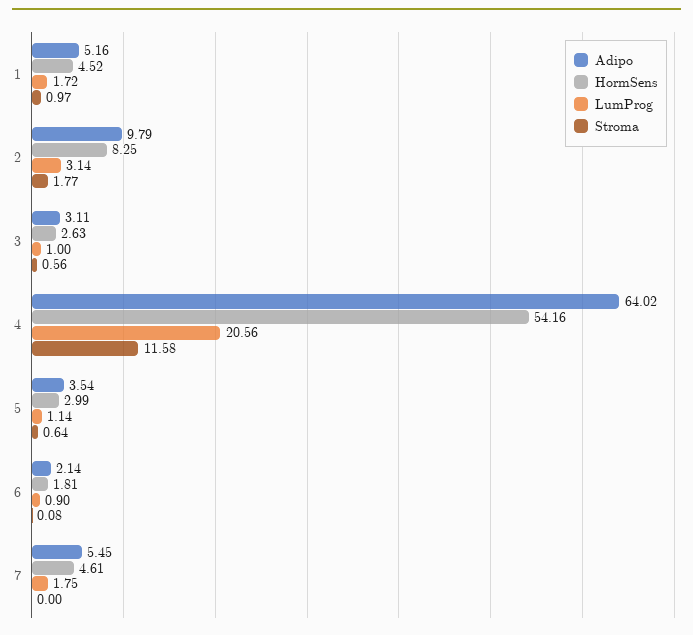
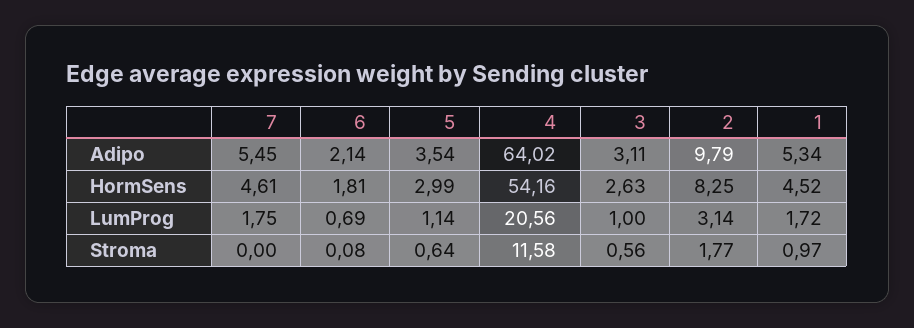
  {
    "Adipo": {
-     "1": 5.16,
+     "1": 5.34,
      "2": 9.79,
      "3": 3.11,
      "4": 64.02,
      "5": 3.54,
      "6": 2.14,
      "7": 5.45
    },
    "HormSens": {
      "1": 4.52,
      "2": 8.25,
      "3": 2.63,
      "4": 54.16,
      "5": 2.99,
      "6": 1.81,
      "7": 4.61
    },
    "LumProg": {
      "1": 1.72,
      "2": 3.14,
      "3": 1,
      "4": 20.56,
      "5": 1.14,
-     "6": 0.9,
+     "6": 0.69,
      "7": 1.75
    },
    "Stroma": {
      "1": 0.97,
      "2": 1.77,
      "3": 0.56,
      "4": 11.58,
      "5": 0.64,
      "6": 0.08,
      "7": 0
    }
  }

